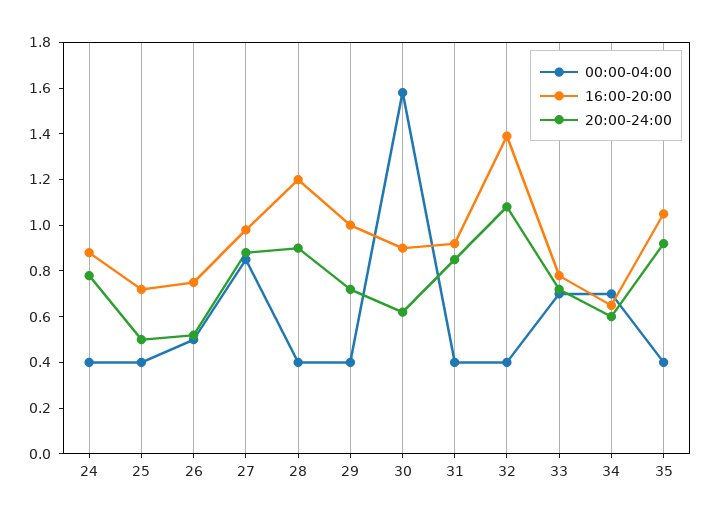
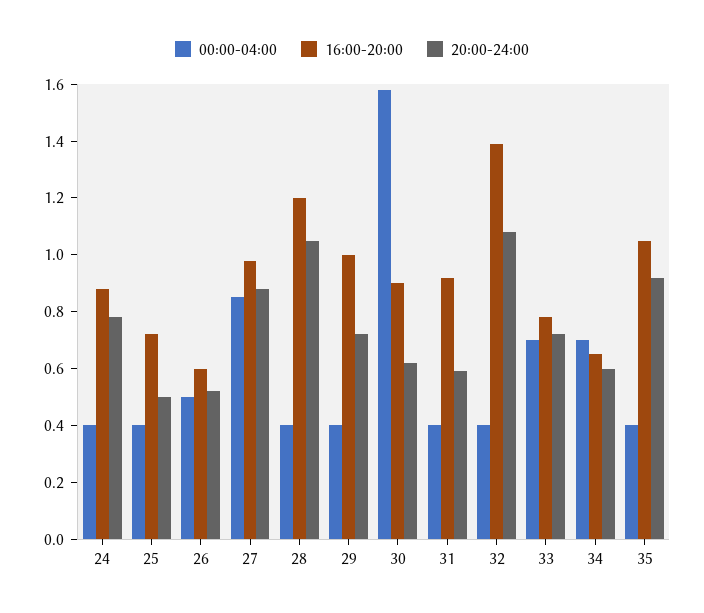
  {
    "00:00-04:00": {
      "24": 0.4,
      "25": 0.4,
      "26": 0.5,
      "27": 0.85,
      "28": 0.4,
      "29": 0.4,
      "30": 1.6,
      "31": 0.4,
      "32": 0.4,
      "33": 0.7,
      "34": 0.7,
      "35": 0.4
    },
    "16:00-20:00": {
      "24": 0.9,
      "25": 0.7,
-     "26": 0.75,
+     "26": 0.6,
      "27": 1,
      "28": 1.2,
      "29": 1,
      "30": 0.9,
      "31": 0.9,
      "32": 1.4,
      "33": 0.8,
      "34": 0.65,
      "35": 1.05
    },
    "20:00-24:00": {
      "24": 0.8,
      "25": 0.5,
      "26": 0.5,
      "27": 0.9,
-     "28": 0.9,
+     "28": 1.05,
      "29": 0.7,
      "30": 0.6,
-     "31": 0.85,
+     "31": 0.6,
      "32": 1.1,
      "33": 0.7,
      "34": 0.6,
      "35": 0.9
    }
  }

